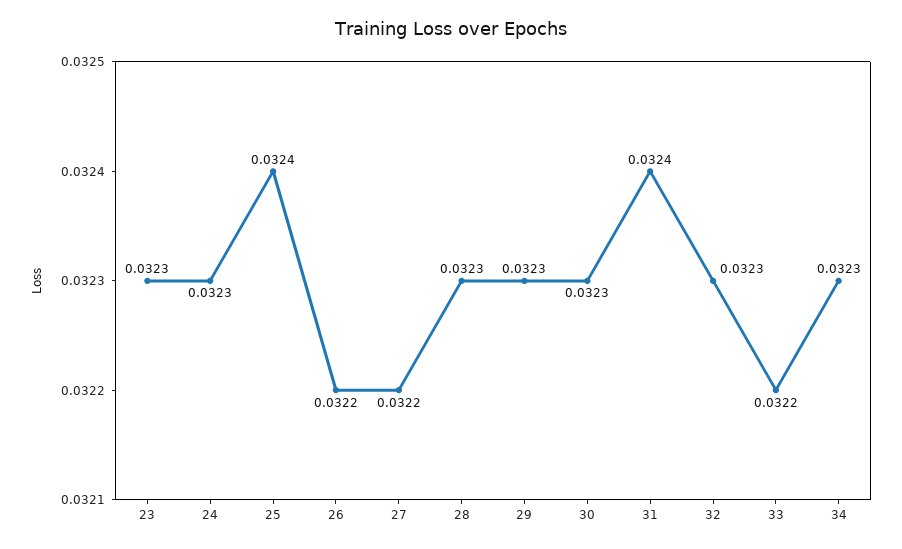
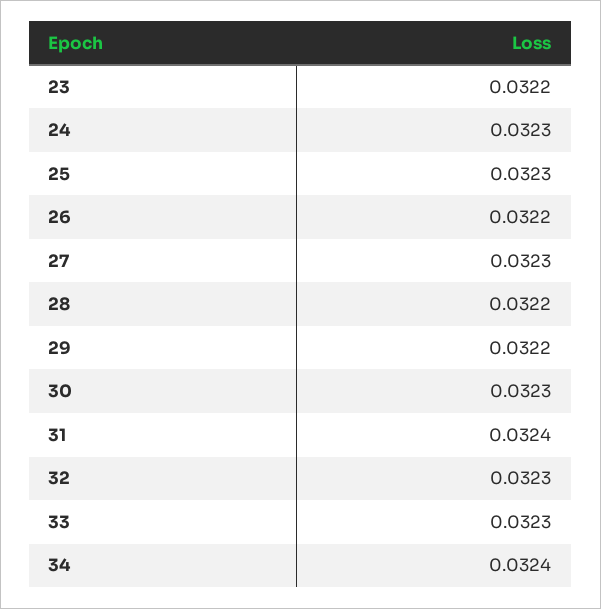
  {
-   "23": 0.0323,
+   "23": 0.0322,
    "24": 0.0323,
-   "25": 0.0324,
+   "25": 0.0323,
    "26": 0.0322,
-   "27": 0.0322,
+   "27": 0.0323,
-   "28": 0.0323,
+   "28": 0.0322,
-   "29": 0.0323,
+   "29": 0.0322,
    "30": 0.0323,
    "31": 0.0324,
    "32": 0.0323,
-   "33": 0.0322,
+   "33": 0.0323,
-   "34": 0.0323
+   "34": 0.0324
  }

